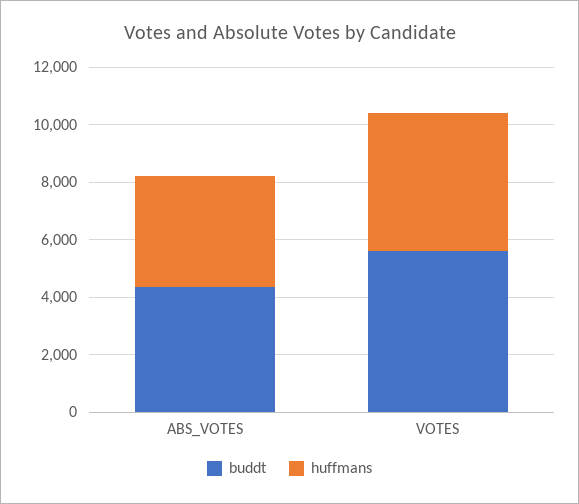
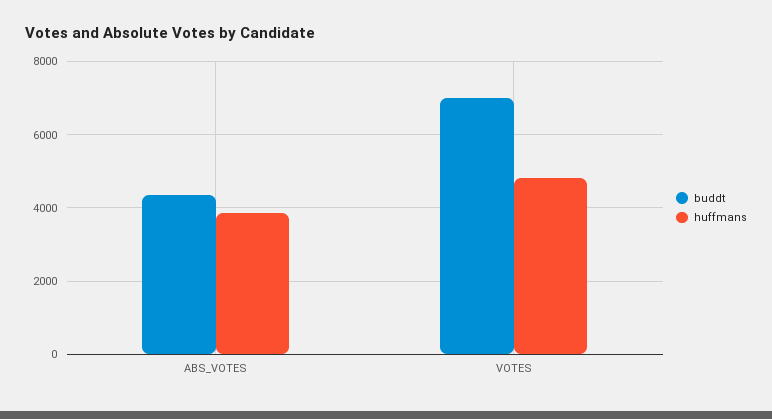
  {
    "buddt": {
      "ABS_VOTES": 4400,
-     "VOTES": 5500
+     "VOTES": 7000
    },
    "huffmans": {
      "ABS_VOTES": 3800,
      "VOTES": 4800
    }
  }

